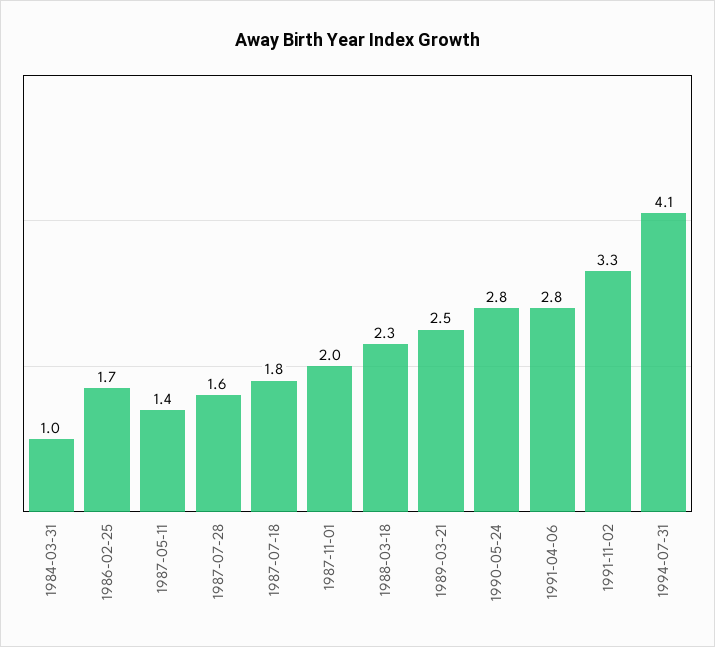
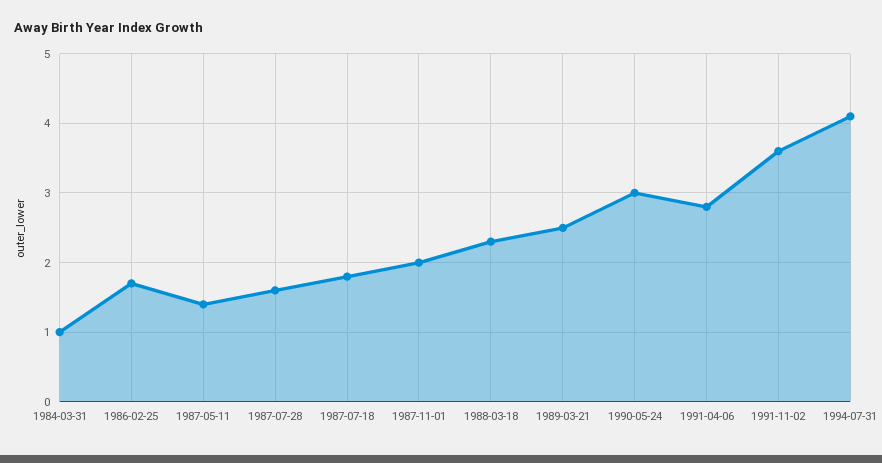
  {
    "1984-03-31": 1,
    "1986-02-25": 1.7,
    "1987-05-11": 1.4,
    "1987-07-28": 1.6,
    "1987-07-18": 1.8,
    "1987-11-01": 2,
    "1988-03-18": 2.3,
    "1989-03-21": 2.5,
-   "1990-05-24": 2.8,
+   "1990-05-24": 3,
    "1991-04-06": 2.8,
-   "1991-11-02": 3.3,
+   "1991-11-02": 3.6,
    "1994-07-31": 4.1
  }

